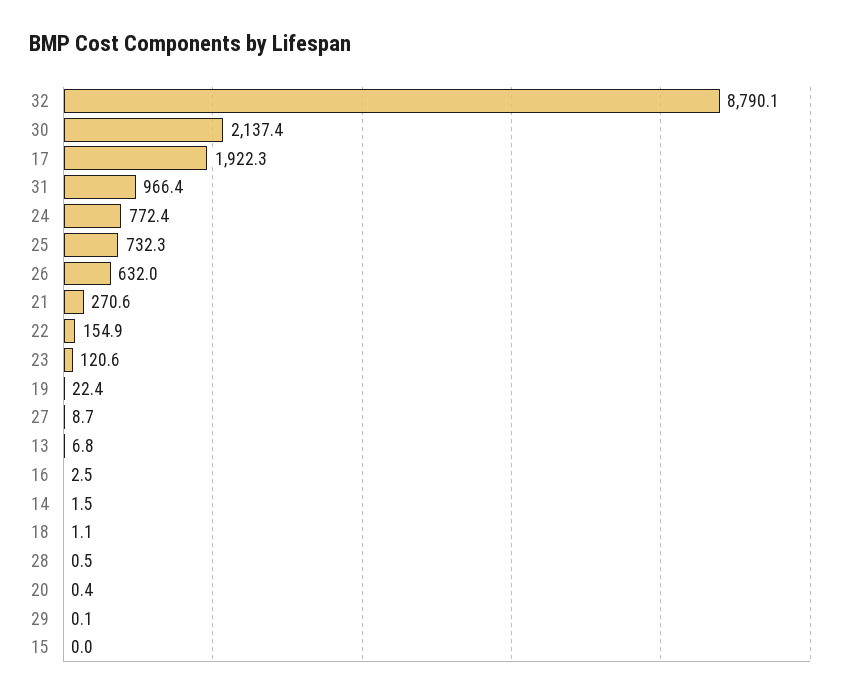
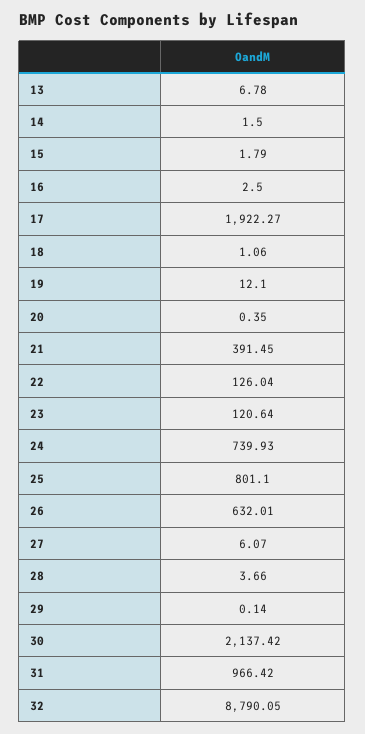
  {
    "32": 8790.05,
    "30": 2137.42,
    "17": 1922.27,
    "31": 966.42,
-   "24": 772.4,
+   "24": 739.93,
-   "25": 732.3,
+   "25": 801.1,
    "26": 632.01,
-   "21": 270.6,
+   "21": 391.45,
-   "22": 154.9,
+   "22": 126.04,
    "23": 120.64,
-   "19": 22.4,
+   "19": 12.1,
-   "27": 8.7,
+   "27": 6.07,
    "13": 6.78,
    "16": 2.5,
    "14": 1.5,
    "18": 1.06,
-   "28": 0.5,
+   "28": 3.66,
    "20": 0.35,
    "29": 0.14,
-   "15": 0
+   "15": 1.79
  }

